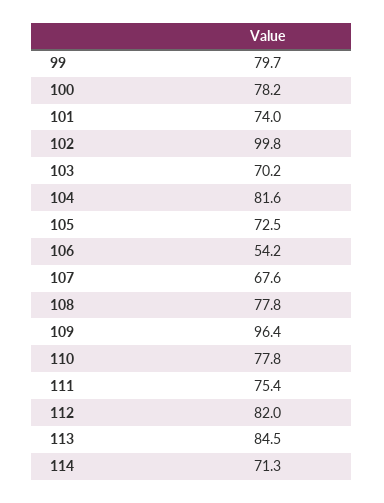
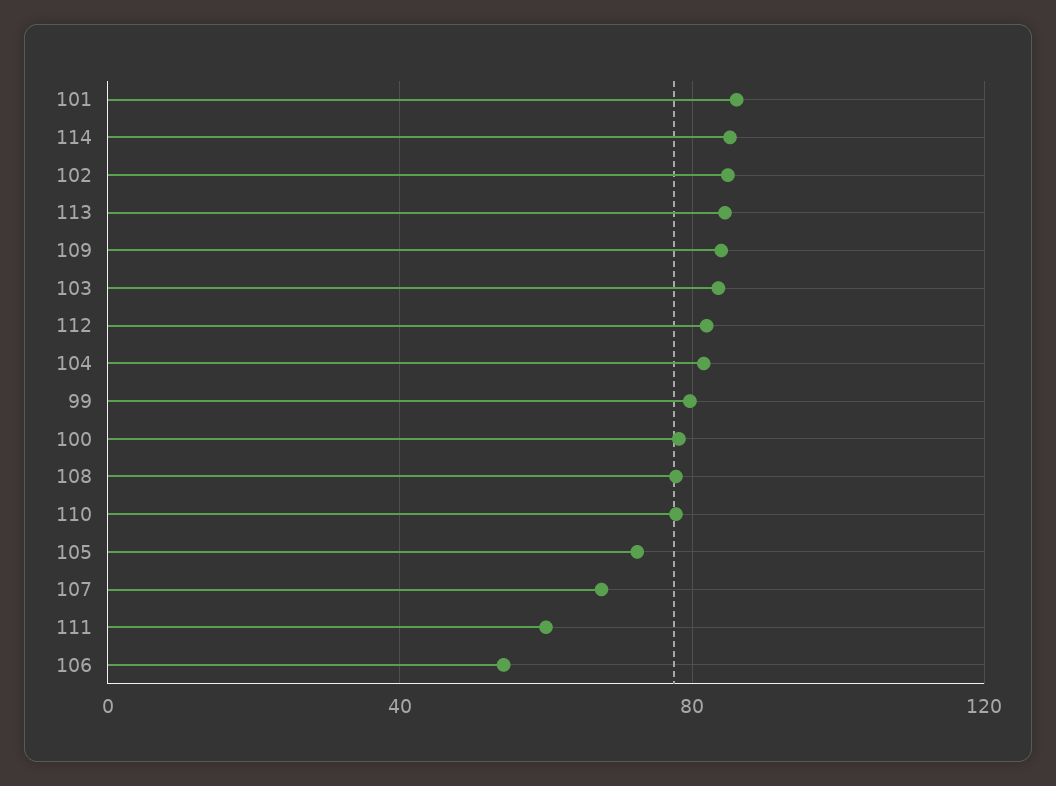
  {
    "99": 79.7,
    "100": 78.2,
-   "101": 74,
+   "101": 85,
-   "102": 99.8,
+   "102": 85,
-   "103": 70.2,
+   "103": 85,
    "104": 81.6,
    "105": 72.5,
    "106": 54.2,
    "107": 67.6,
    "108": 77.8,
-   "109": 96.4,
+   "109": 85,
    "110": 77.8,
-   "111": 75.4,
+   "111": 60,
    "112": 82,
    "113": 84.5,
-   "114": 71.3
+   "114": 85
  }

